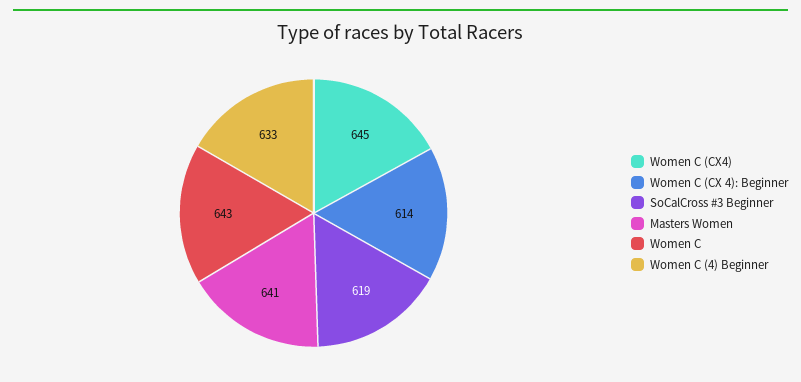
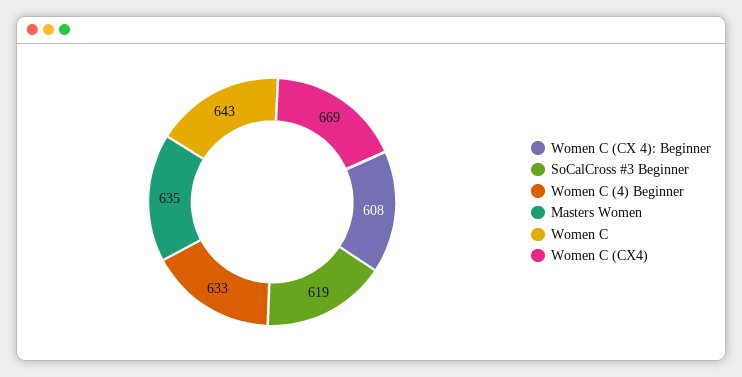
  {
-   "Women C (CX4)": 645,
+   "Women C (CX4)": 669,
-   "Women C (CX 4): Beginner": 614,
+   "Women C (CX 4): Beginner": 608,
    "SoCalCross #3 Beginner": 619,
-   "Masters Women": 641,
+   "Masters Women": 635,
    "Women C": 643,
    "Women C (4) Beginner": 633
  }

